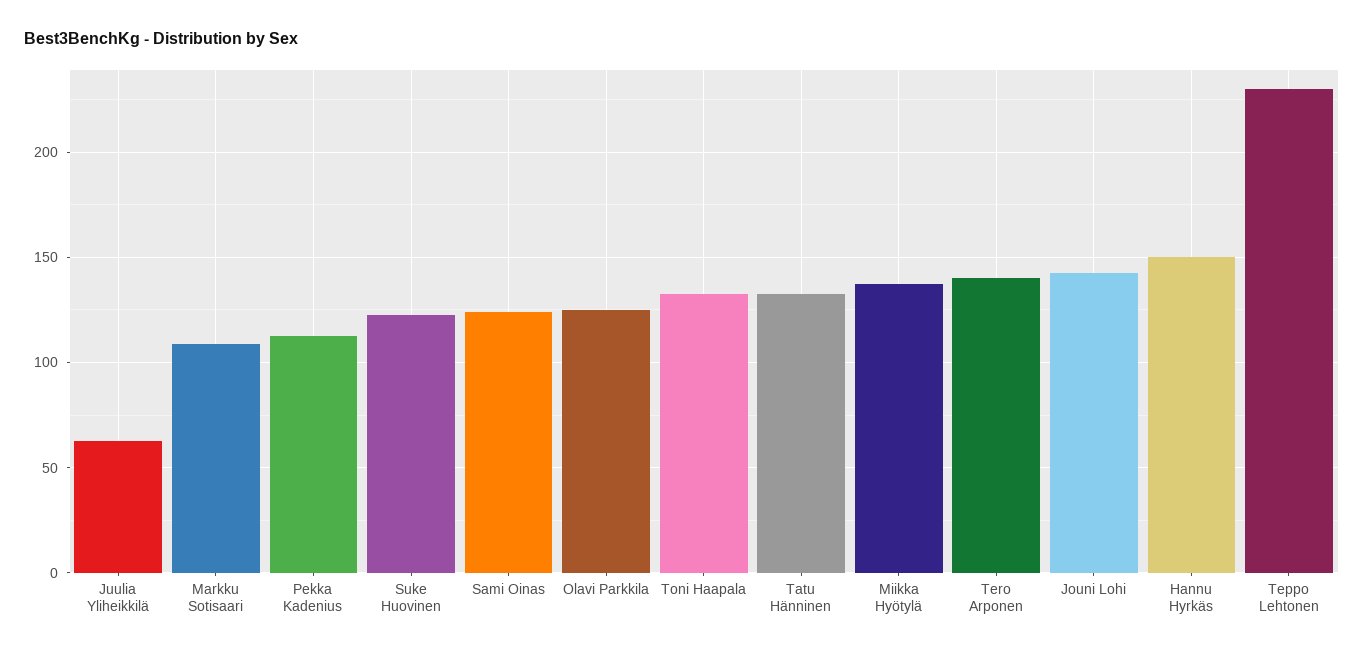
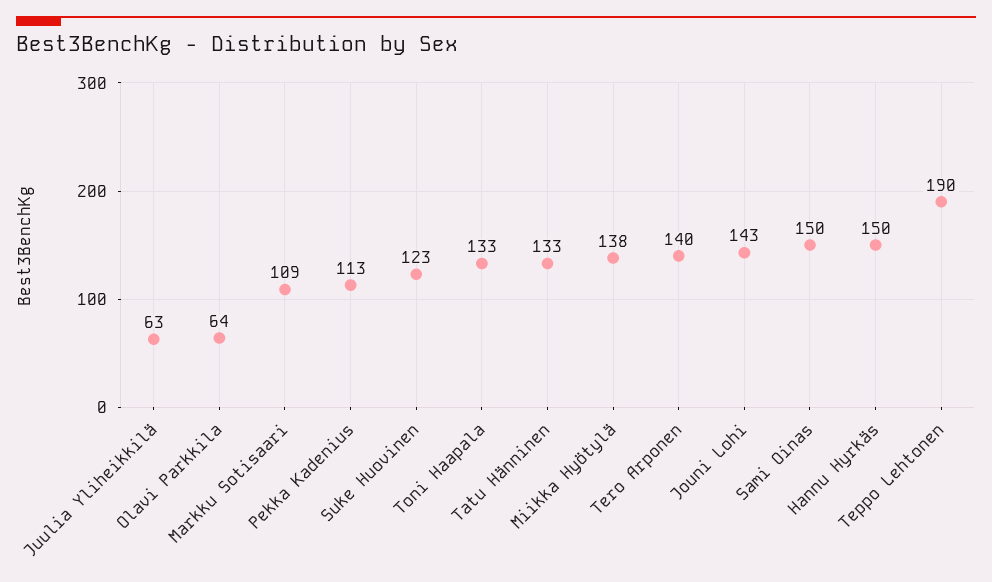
  {
    "Juulia Yliheikkilä": 63,
    "Markku Sotisaari": 109,
    "Pekka Kadenius": 113,
    "Suke Huovinen": 123,
-   "Sami Oinas": 125,
+   "Sami Oinas": 150,
-   "Olavi Parkkila": 125,
+   "Olavi Parkkila": 64,
    "Toni Haapala": 133,
    "Tatu Hänninen": 133,
    "Miikka Hyötylä": 138,
    "Tero Arponen": 140,
    "Jouni Lohi": 143,
    "Hannu Hyrkäs": 150,
-   "Teppo Lehtonen": 230
+   "Teppo Lehtonen": 190
  }

